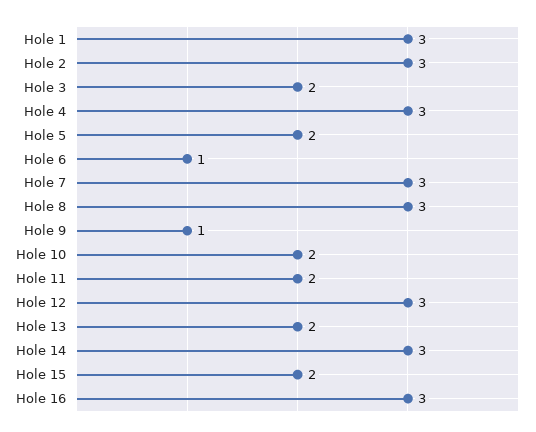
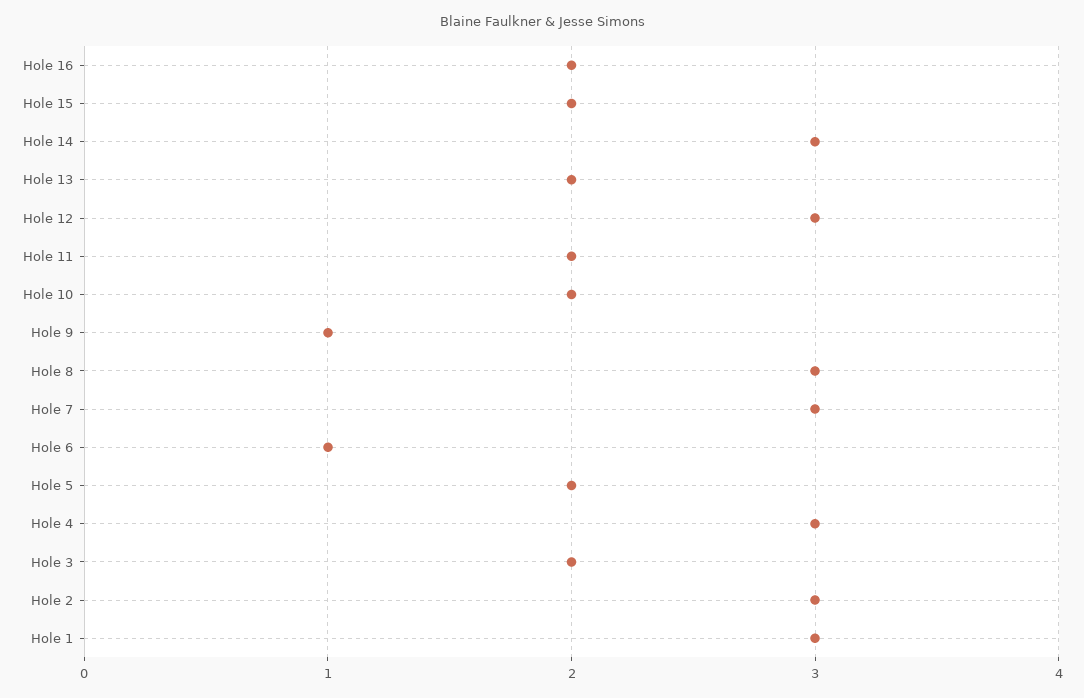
  {
    "Hole 1": 3,
    "Hole 2": 3,
    "Hole 3": 2,
    "Hole 4": 3,
    "Hole 5": 2,
    "Hole 6": 1,
    "Hole 7": 3,
    "Hole 8": 3,
    "Hole 9": 1,
    "Hole 10": 2,
    "Hole 11": 2,
    "Hole 12": 3,
    "Hole 13": 2,
    "Hole 14": 3,
    "Hole 15": 2,
-   "Hole 16": 3
+   "Hole 16": 2
  }

